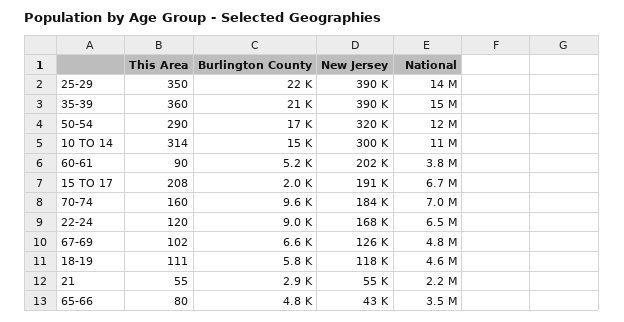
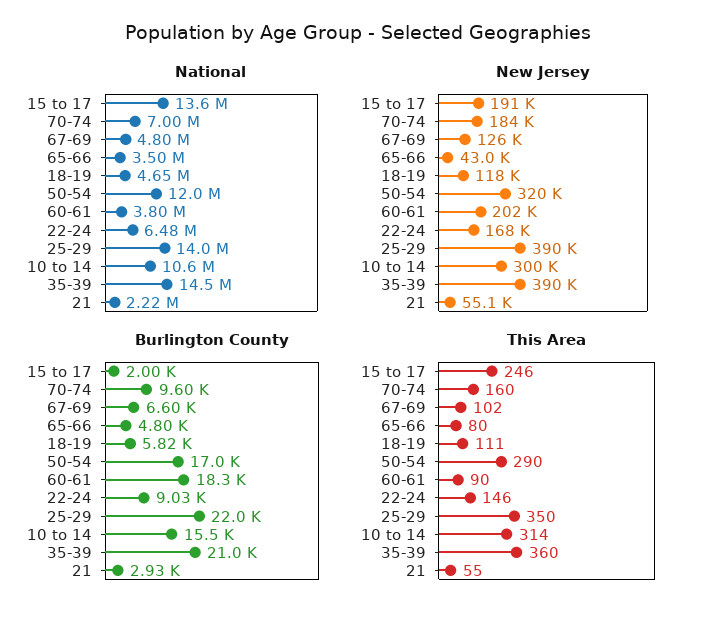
  {
    "This Area": {
      "25-29": 350,
      "35-39": 360,
      "50-54": 290,
      "10 TO 14": 314,
      "60-61": 90,
-     "15 TO 17": 208,
+     "15 TO 17": 246,
      "70-74": 160,
-     "22-24": 120,
+     "22-24": 146,
      "67-69": 102,
      "18-19": 111,
      "21": 55,
      "65-66": 80
    },
    "Burlington County": {
      "25-29": 22000,
      "35-39": 21000,
      "50-54": 17000,
      "10 TO 14": 15500,
-     "60-61": 5200,
+     "60-61": 18300,
      "15 TO 17": 2000,
      "70-74": 9600,
      "22-24": 9030,
      "67-69": 6600,
      "18-19": 5820,
      "21": 2930,
      "65-66": 4800
    },
    "New Jersey": {
      "25-29": 390000,
      "35-39": 390000,
      "50-54": 320000,
      "10 TO 14": 300000,
      "60-61": 202000,
      "15 TO 17": 191000,
      "70-74": 184000,
      "22-24": 168000,
      "67-69": 126000,
      "18-19": 118000,
      "21": 55100,
      "65-66": 43000
    },
    "National": {
      "25-29": 14000000,
      "35-39": 14500000,
      "50-54": 12000000,
      "10 TO 14": 10600000,
      "60-61": 3800000,
-     "15 TO 17": 6700000,
+     "15 TO 17": 13600000,
      "70-74": 7000000,
      "22-24": 6480000,
      "67-69": 4800000,
      "18-19": 4650000,
      "21": 2220000,
      "65-66": 3500000
    }
  }

